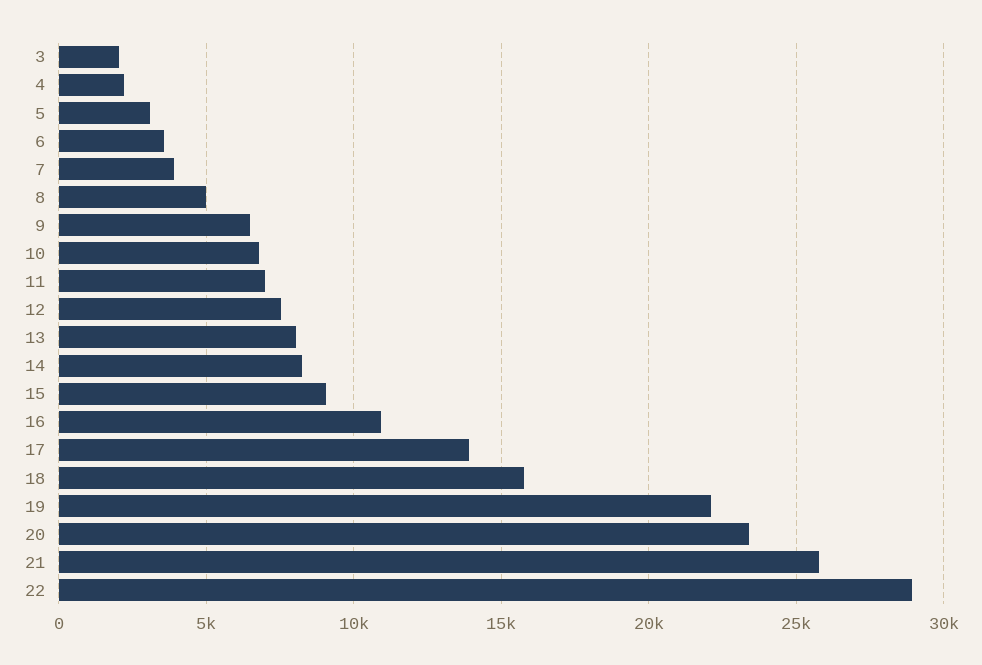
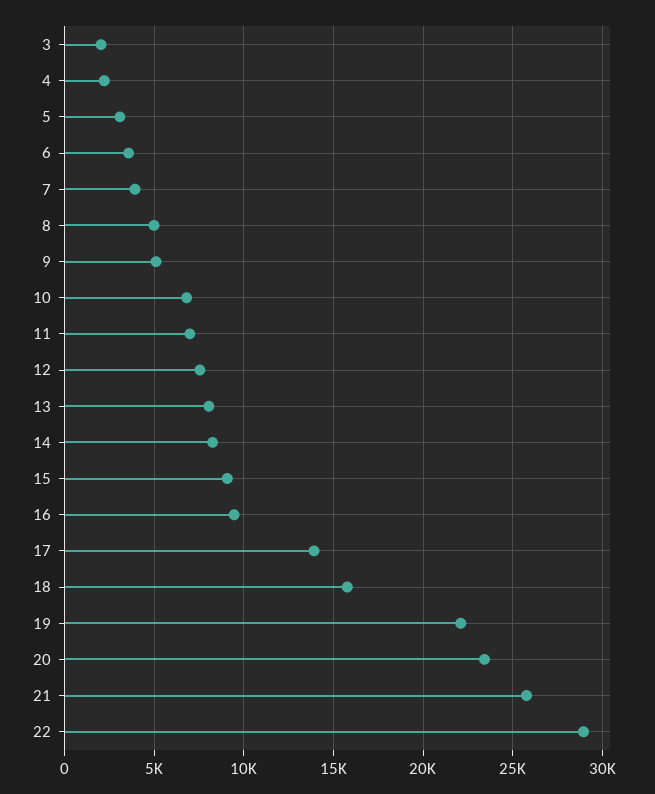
  {
    "3": 2000,
    "4": 2000,
    "5": 3000,
    "6": 3500,
    "7": 4000,
    "8": 5000,
-   "9": 6500,
+   "9": 5000,
    "10": 7000,
    "11": 7000,
    "12": 7500,
    "13": 8000,
    "14": 8500,
    "15": 9000,
-   "16": 11000,
+   "16": 9500,
    "17": 14000,
    "18": 16000,
    "19": 22000,
    "20": 23500,
    "21": 26000,
    "22": 29000
  }

